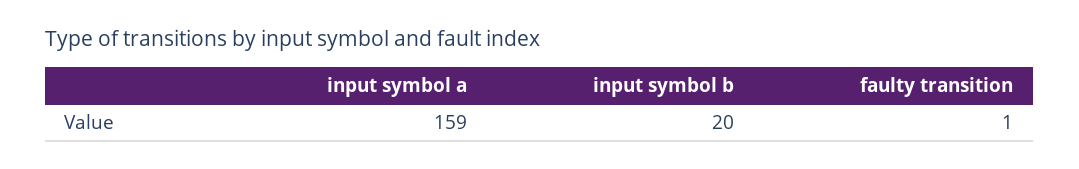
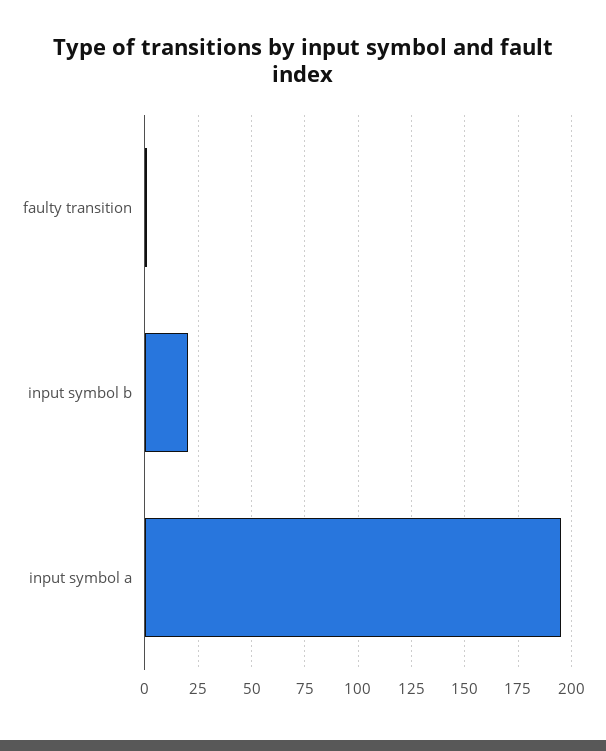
  {
-   "input symbol a": 159,
+   "input symbol a": 195,
    "input symbol b": 20,
    "faulty transition": 1
  }

